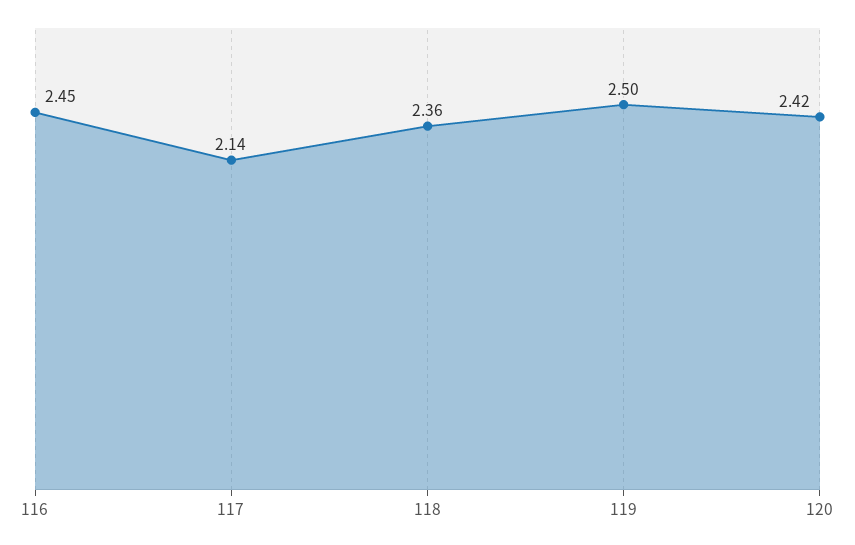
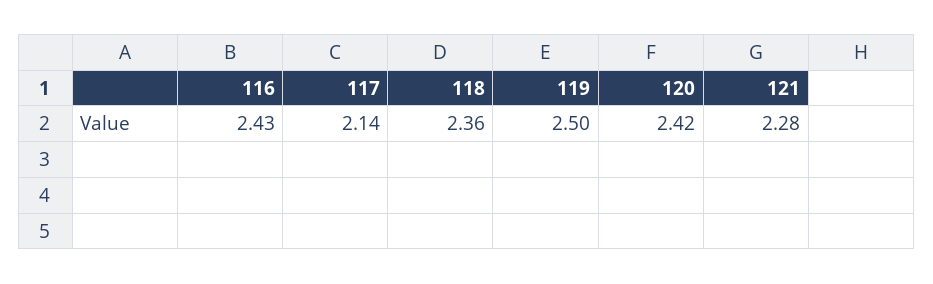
  {
-   "116": 2.45,
+   "116": 2.43,
    "117": 2.14,
    "118": 2.36,
    "119": 2.5,
-   "120": 2.42
+   "120": 2.42,
+   "121": 2.28
  }

